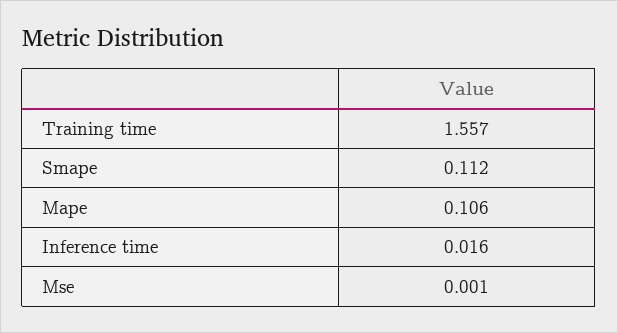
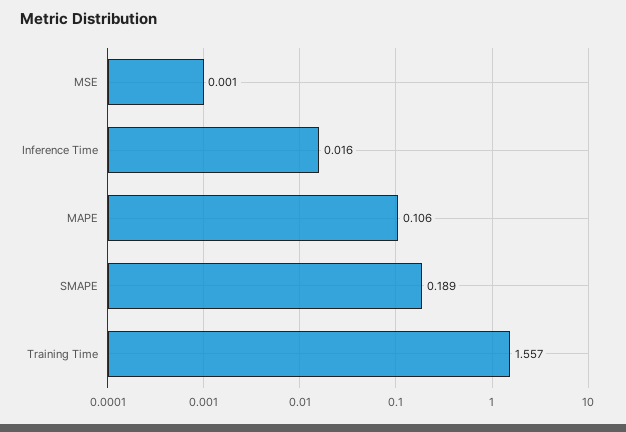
  {
    "Training time": 1.557,
-   "Smape": 0.112,
+   "Smape": 0.189,
    "Mape": 0.106,
    "Inference time": 0.016,
    "Mse": 0.001
  }

